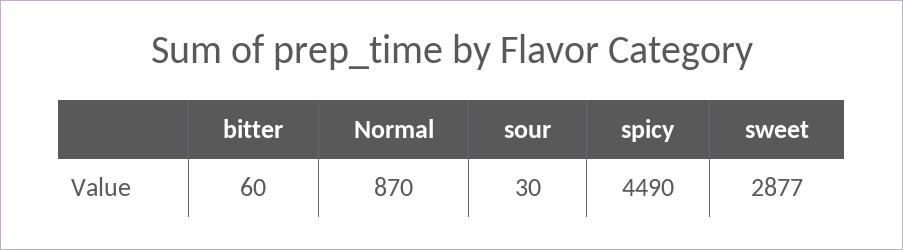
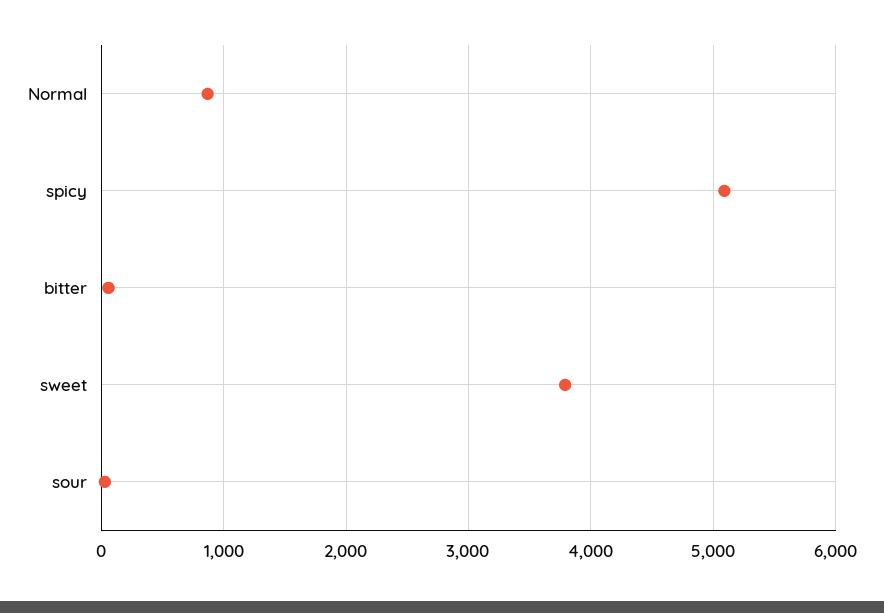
  {
    "bitter": 60,
    "Normal": 870,
    "sour": 30,
-   "spicy": 4490,
+   "spicy": 5100,
-   "sweet": 2877
+   "sweet": 3800
  }

